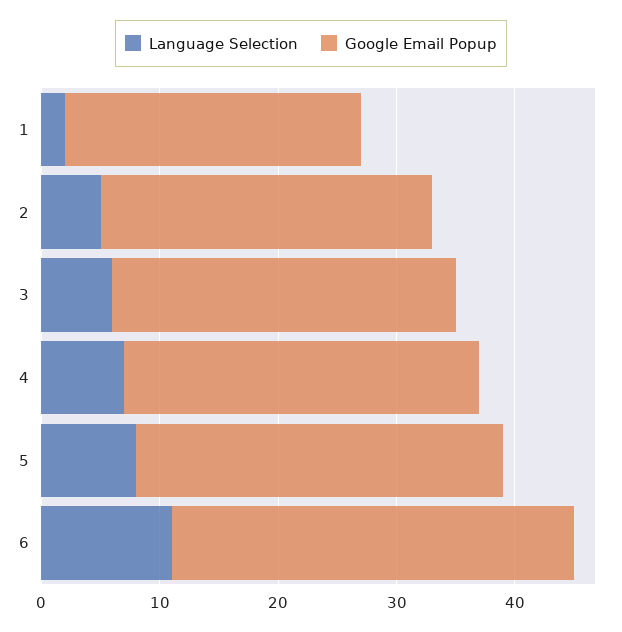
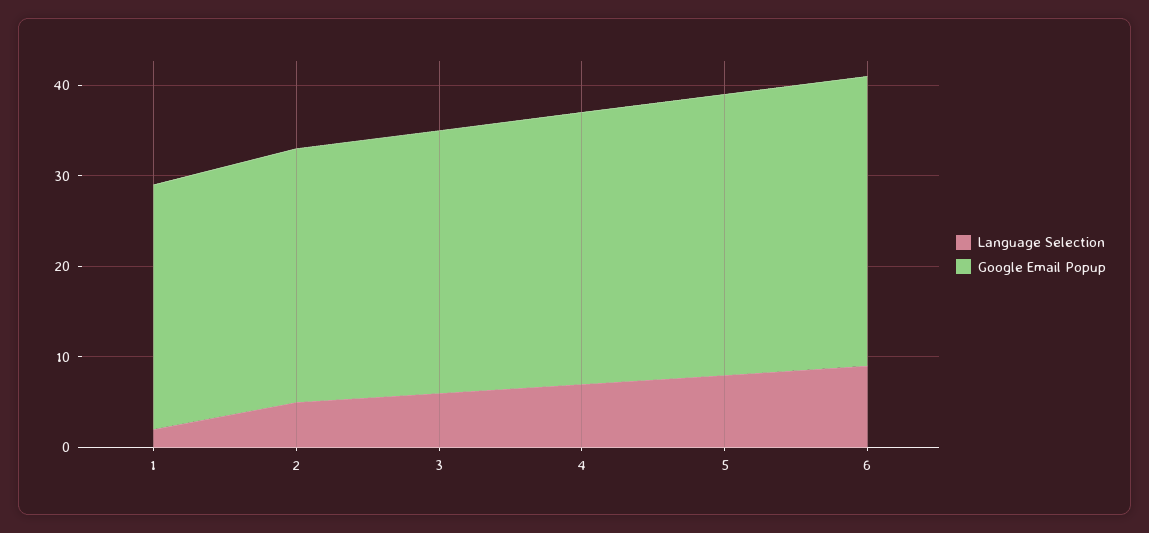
  {
    "Language Selection": {
      "1": 2,
      "2": 5,
      "3": 6,
      "4": 7,
      "5": 8,
-     "6": 11
+     "6": 9
    },
    "Google Email Popup": {
-     "1": 25,
+     "1": 27,
      "2": 28,
      "3": 29,
      "4": 30,
      "5": 31,
-     "6": 34
+     "6": 32
    }
  }

